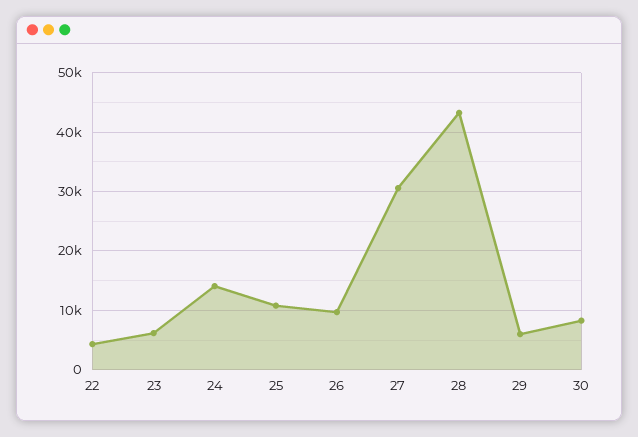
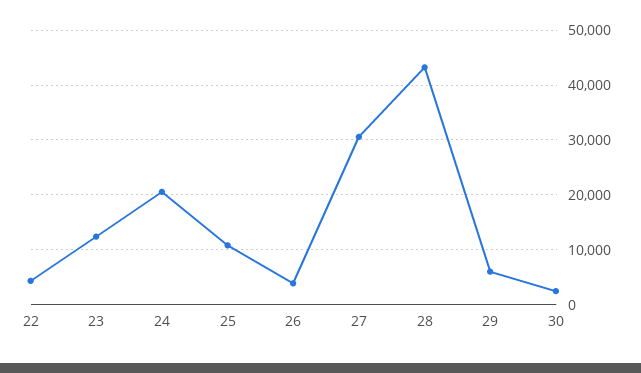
  {
    "22": 4000,
-   "23": 6000,
+   "23": 12000,
-   "24": 14000,
+   "24": 20000,
    "25": 10000,
-   "26": 10000,
+   "26": 4000,
    "27": 30000,
    "28": 44000,
    "29": 6000,
-   "30": 8000
+   "30": 2000
  }

